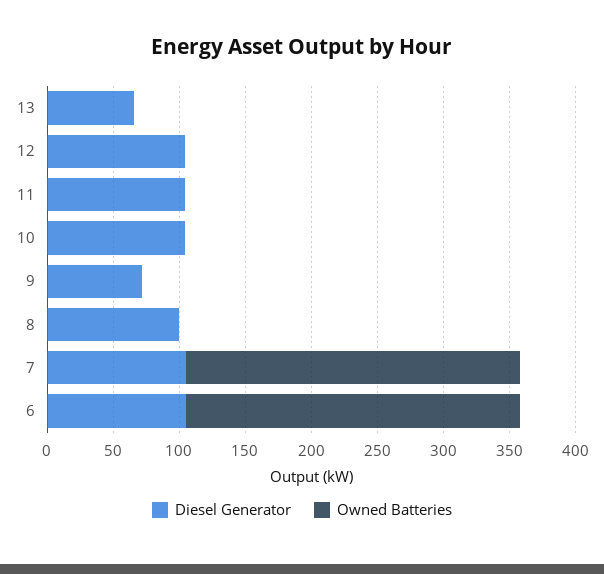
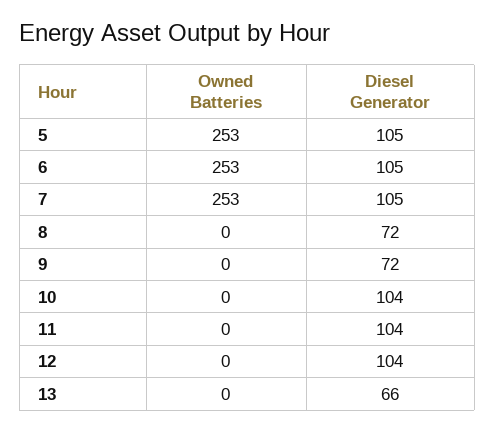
  {
    "Diesel Generator": {
      "13": 66,
      "12": 104,
      "11": 104,
      "10": 104,
      "9": 72,
-     "8": 100,
+     "8": 72,
      "7": 105,
-     "6": 105
+     "6": 105,
+     "5": 105
    },
    "Owned Batteries": {
      "13": 0,
      "12": 0,
      "11": 0,
      "10": 0,
      "9": 0,
      "8": 0,
      "7": 253,
-     "6": 253
+     "6": 253,
+     "5": 253
    }
  }

